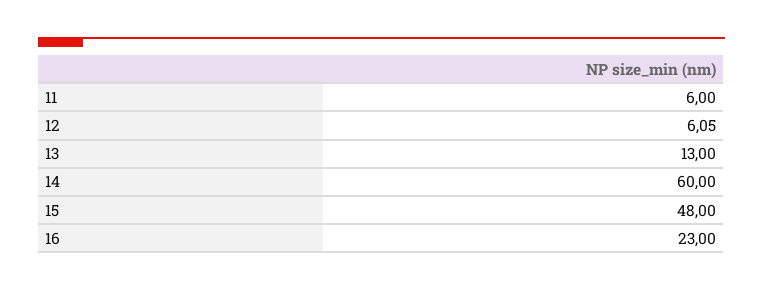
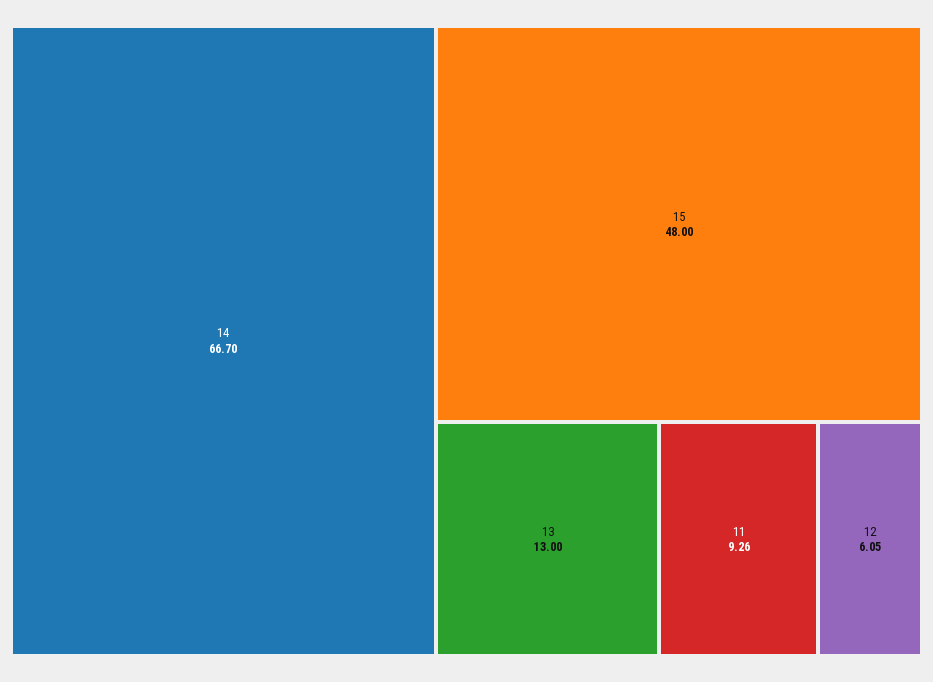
  {
-   "11": 6,
+   "11": 9.26,
    "12": 6.05,
    "13": 13,
-   "14": 60,
+   "14": 66.7,
-   "15": 48,
+   "15": 48
-   "16": 23
  }

